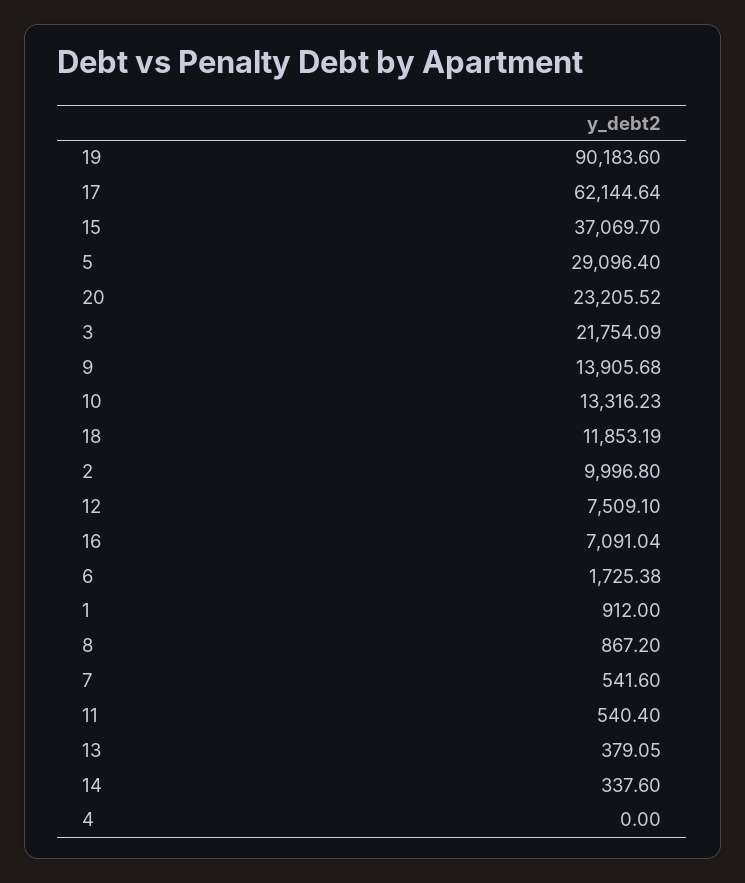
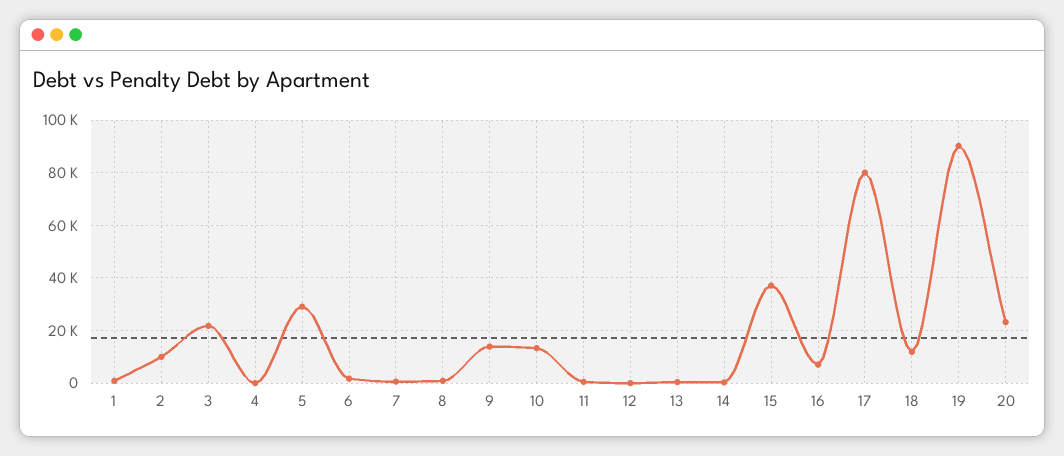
  {
    "19": 90183.6,
-   "17": 62144.64,
+   "17": 80000,
    "15": 37069.7,
    "5": 29096.4,
    "20": 23205.52,
    "3": 21754.09,
    "9": 13905.68,
    "10": 13316.23,
    "18": 11853.19,
    "2": 9996.8,
-   "12": 7509.1,
+   "12": 0,
    "16": 7091.04,
    "6": 1725.38,
    "1": 912,
    "8": 867.2,
    "7": 541.6,
    "11": 540.4,
    "13": 379.05,
    "14": 337.6,
    "4": 0
  }

